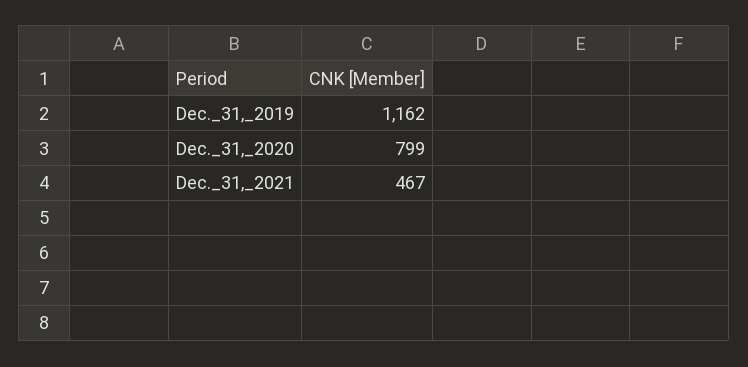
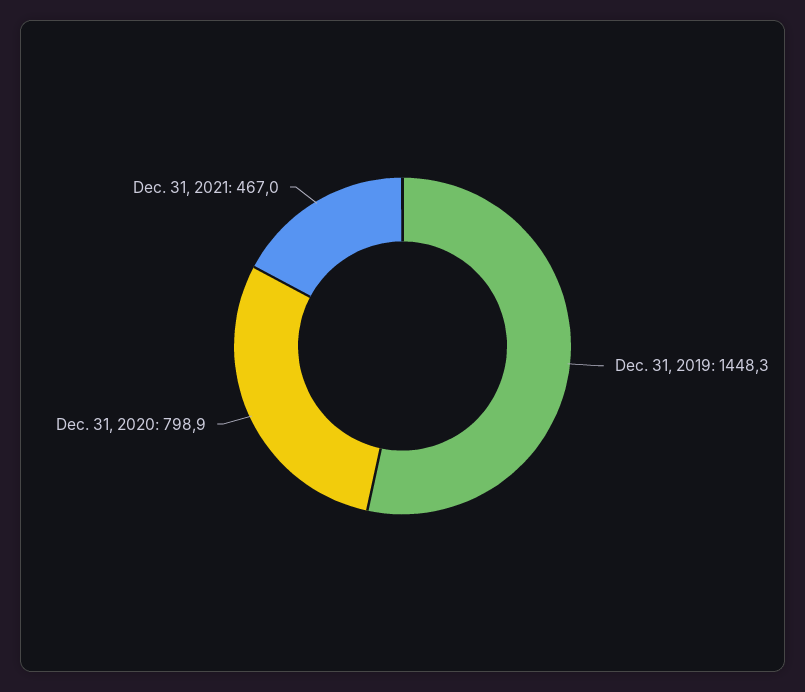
  {
-   "Dec._31,_2019": 1162,
+   "Dec._31,_2019": 1448.3,
    "Dec._31,_2020": 798.9,
    "Dec._31,_2021": 467
  }

